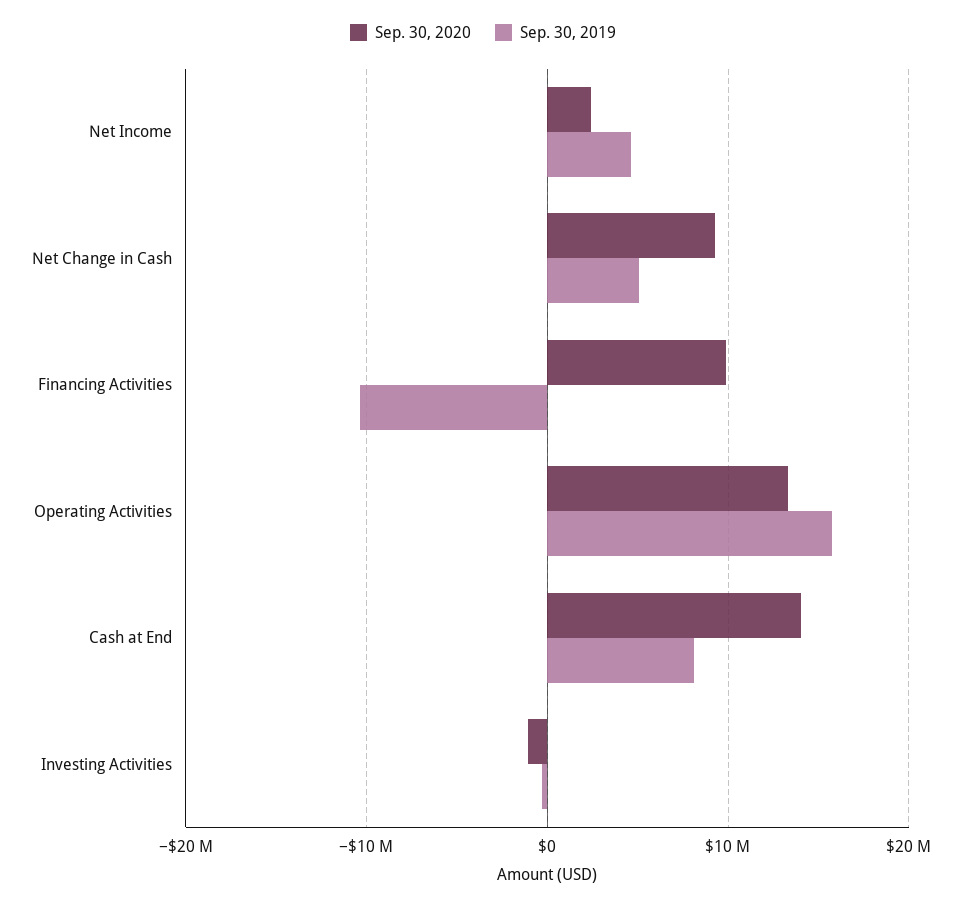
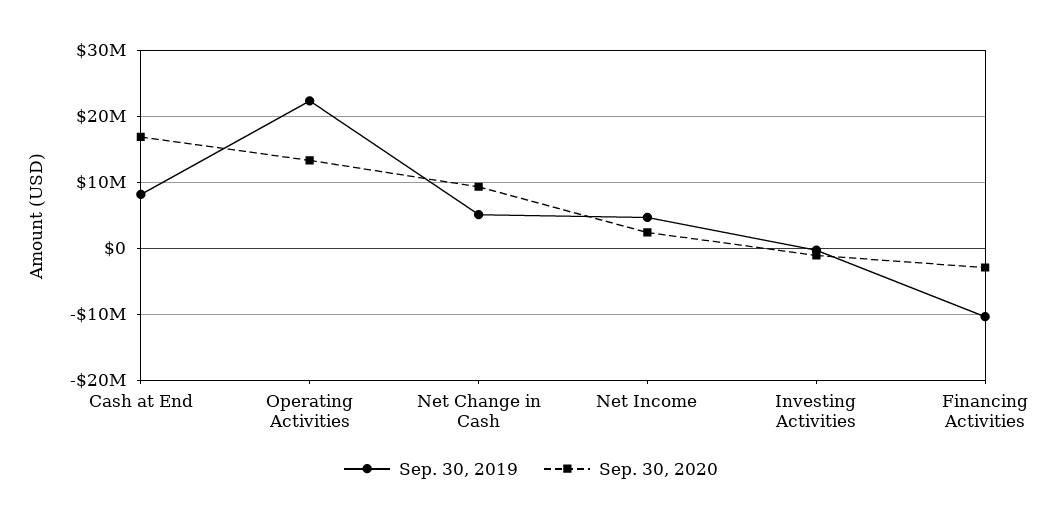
  {
    "Sep. 30, 2020": {
      "Net Income": 2000000,
      "Net Change in Cash": 9000000,
-     "Financing Activities": 10000000,
+     "Financing Activities": -3000000,
      "Operating Activities": 13000000,
-     "Cash at End": 14000000,
+     "Cash at End": 17000000,
      "Investing Activities": -1000000
    },
    "Sep. 30, 2019": {
      "Net Income": 5000000,
      "Net Change in Cash": 5000000,
      "Financing Activities": -10000000,
-     "Operating Activities": 16000000,
+     "Operating Activities": 22000000,
      "Cash at End": 8000000,
      "Investing Activities": 0
    }
  }

